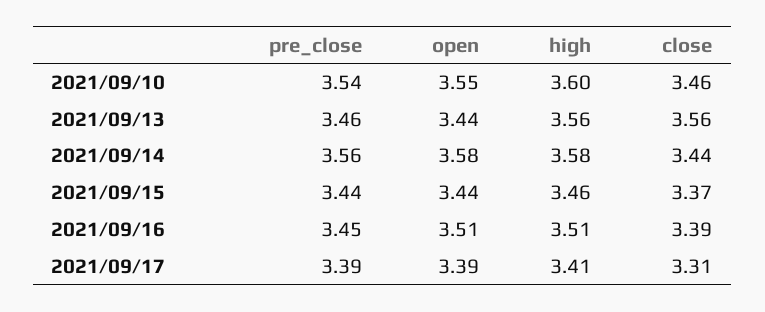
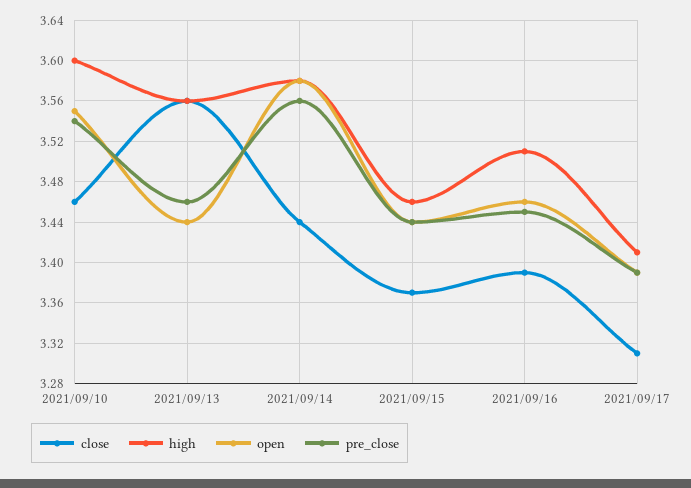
  {
    "pre_close": {
      "2021/09/10": 3.54,
      "2021/09/13": 3.46,
      "2021/09/14": 3.56,
      "2021/09/15": 3.44,
      "2021/09/16": 3.45,
      "2021/09/17": 3.39
    },
    "open": {
      "2021/09/10": 3.55,
      "2021/09/13": 3.44,
      "2021/09/14": 3.58,
      "2021/09/15": 3.44,
-     "2021/09/16": 3.51,
+     "2021/09/16": 3.46,
      "2021/09/17": 3.39
    },
    "high": {
      "2021/09/10": 3.6,
      "2021/09/13": 3.56,
      "2021/09/14": 3.58,
      "2021/09/15": 3.46,
      "2021/09/16": 3.51,
      "2021/09/17": 3.41
    },
    "close": {
      "2021/09/10": 3.46,
      "2021/09/13": 3.56,
      "2021/09/14": 3.44,
      "2021/09/15": 3.37,
      "2021/09/16": 3.39,
      "2021/09/17": 3.31
    }
  }

